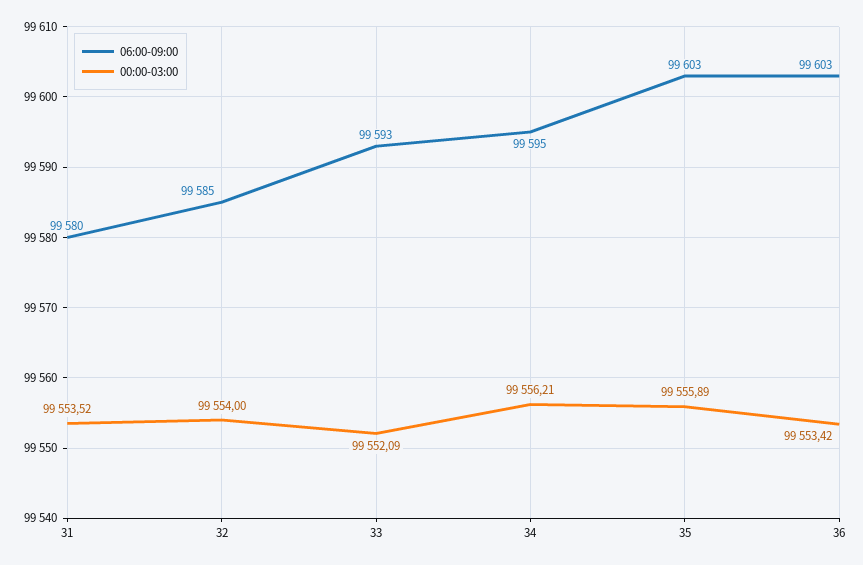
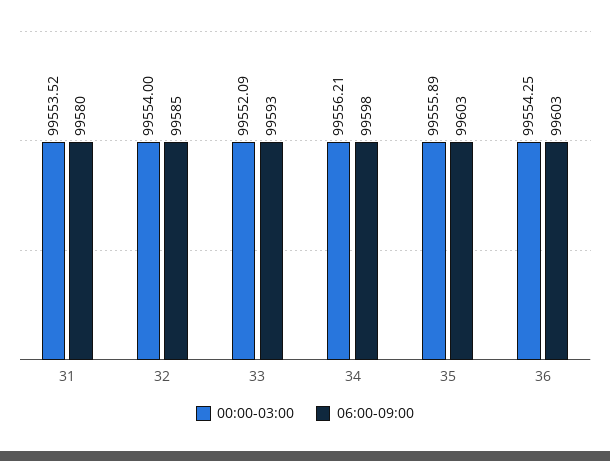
  {
    "06:00-09:00": {
      "31": 99580,
      "32": 99585,
      "33": 99593,
-     "34": 99595,
+     "34": 99598,
      "35": 99603,
      "36": 99603
    },
    "00:00-03:00": {
      "31": 99553.52,
      "32": 99554,
      "33": 99552.09,
      "34": 99556.21,
      "35": 99555.89,
-     "36": 99553.42
+     "36": 99554.25
    }
  }

